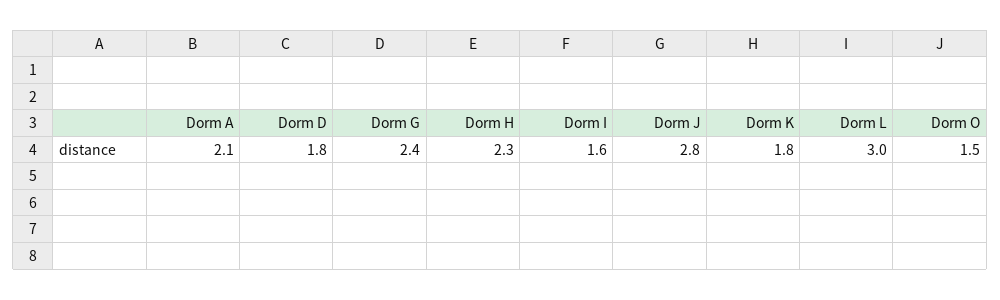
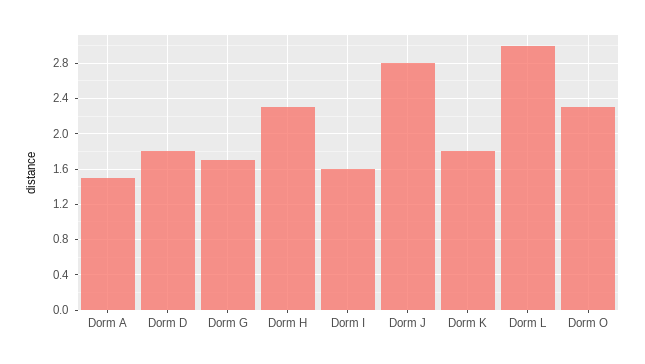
  {
-   "Dorm A": 2.1,
+   "Dorm A": 1.5,
    "Dorm D": 1.8,
-   "Dorm G": 2.4,
+   "Dorm G": 1.7,
    "Dorm H": 2.3,
    "Dorm I": 1.6,
    "Dorm J": 2.8,
    "Dorm K": 1.8,
    "Dorm L": 3,
-   "Dorm O": 1.5
+   "Dorm O": 2.3
  }

